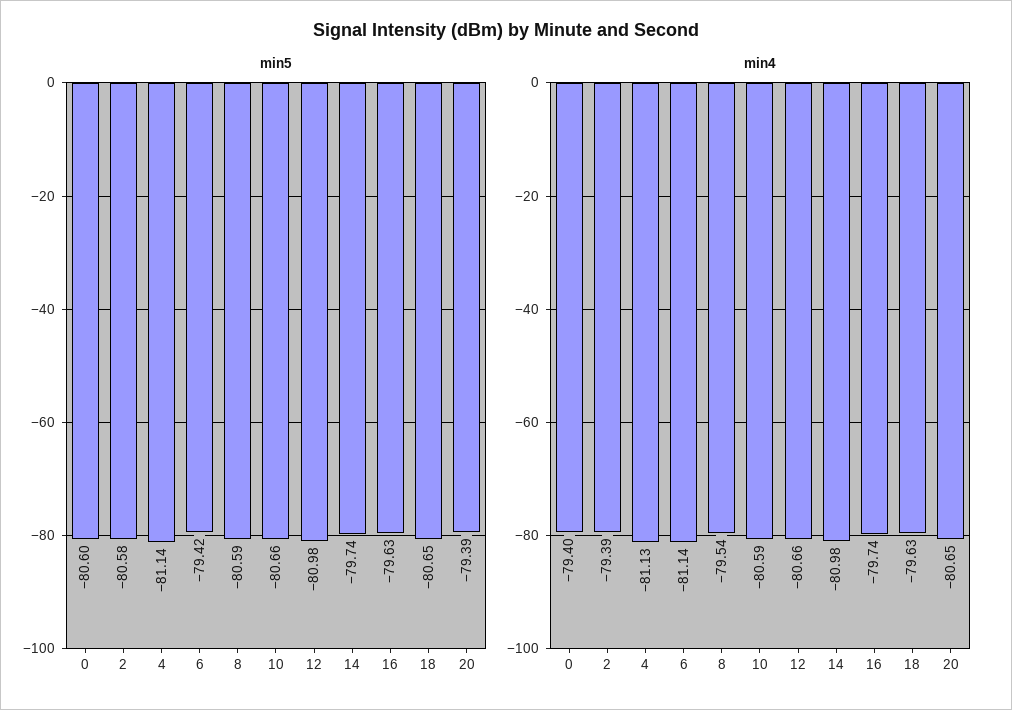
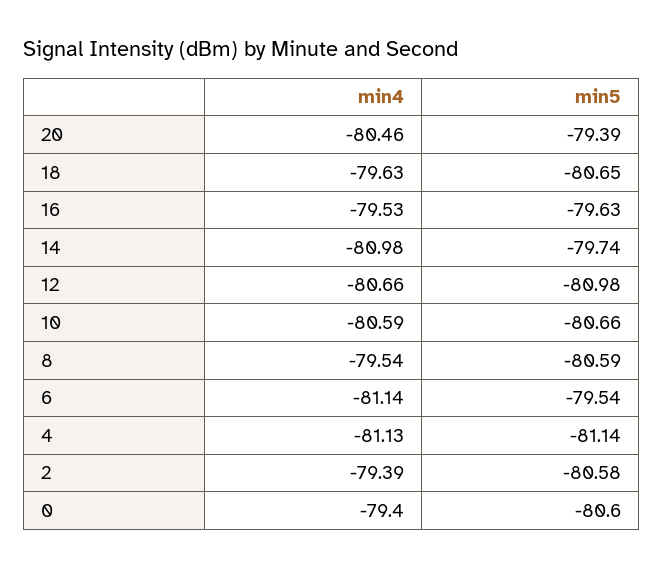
  {
    "min5": {
      "0": -80.6,
      "2": -80.58,
      "4": -81.14,
-     "6": -79.42,
+     "6": -79.54,
      "8": -80.59,
      "10": -80.66,
      "12": -80.98,
      "14": -79.74,
      "16": -79.63,
      "18": -80.65,
      "20": -79.39
    },
    "min4": {
      "0": -79.4,
      "2": -79.39,
      "4": -81.13,
      "6": -81.14,
      "8": -79.54,
      "10": -80.59,
      "12": -80.66,
      "14": -80.98,
-     "16": -79.74,
+     "16": -79.53,
      "18": -79.63,
-     "20": -80.65
+     "20": -80.46
    }
  }

